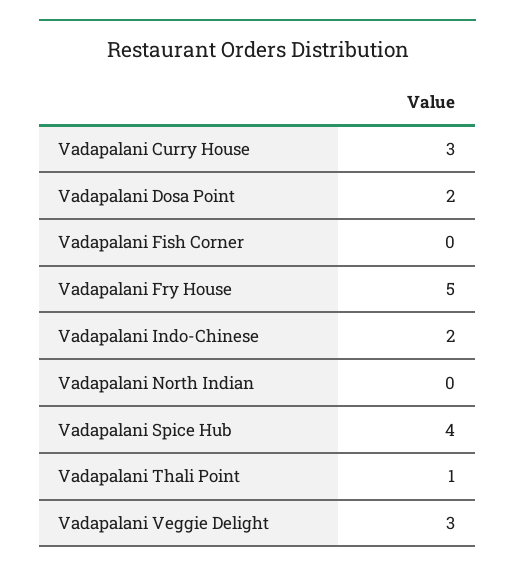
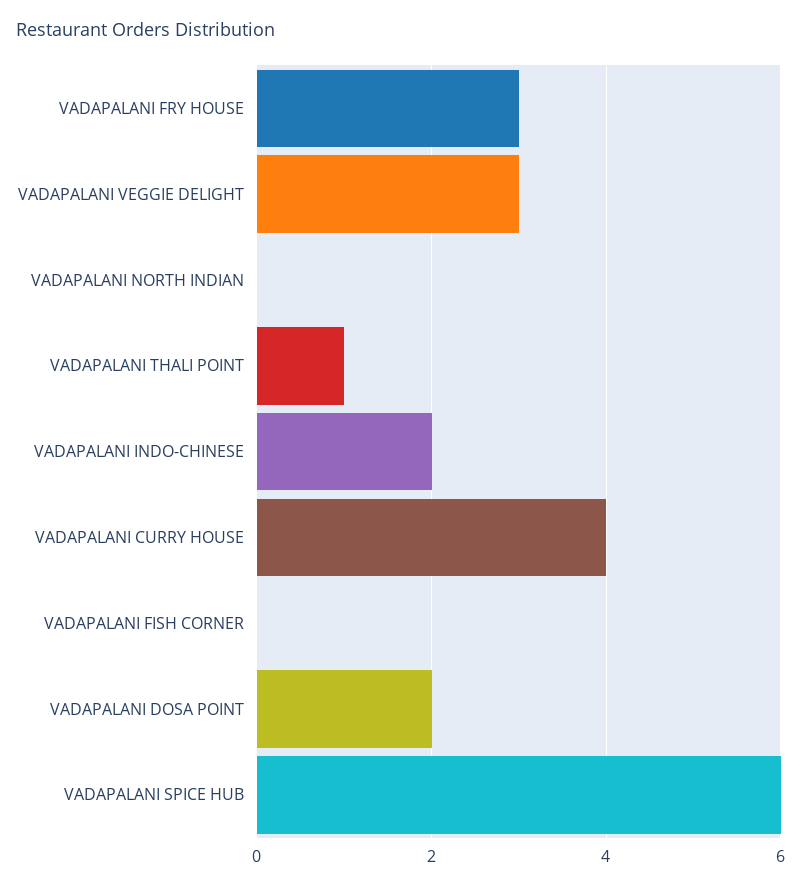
  {
-   "Vadapalani Curry House": 3,
+   "Vadapalani Curry House": 4,
    "Vadapalani Dosa Point": 2,
    "Vadapalani Fish Corner": 0,
-   "Vadapalani Fry House": 5,
+   "Vadapalani Fry House": 3,
    "Vadapalani Indo-Chinese": 2,
    "Vadapalani North Indian": 0,
-   "Vadapalani Spice Hub": 4,
+   "Vadapalani Spice Hub": 6,
    "Vadapalani Thali Point": 1,
    "Vadapalani Veggie Delight": 3
  }

